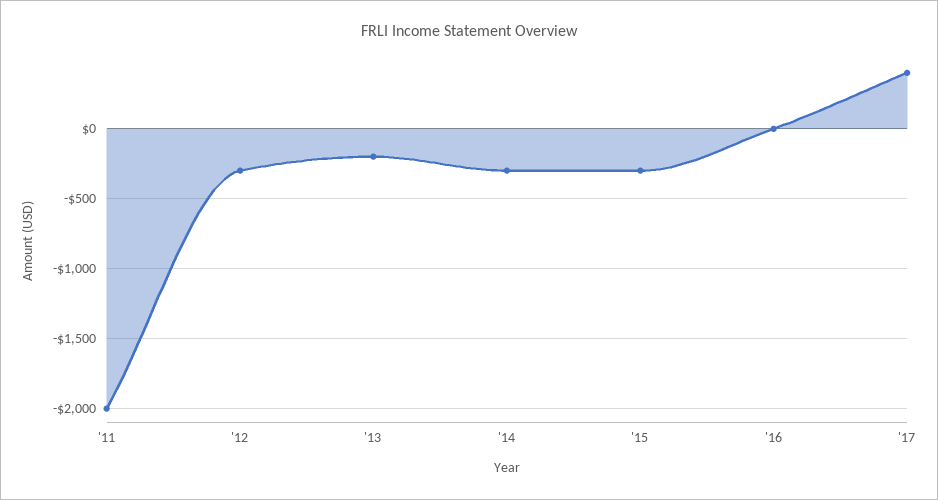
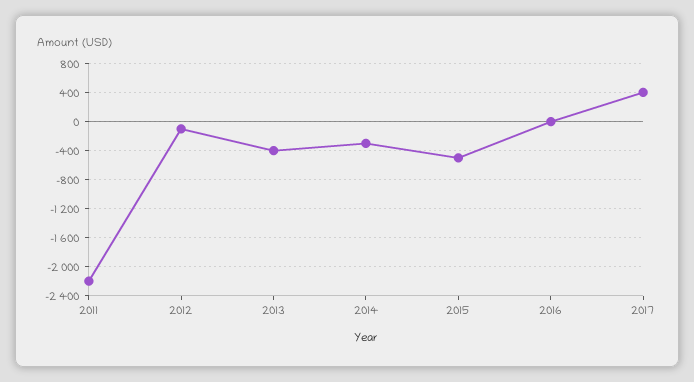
  {
-   "'11": -2000,
+   "'11": -2200,
-   "'12": -300,
+   "'12": -100,
-   "'13": -200,
+   "'13": -400,
    "'14": -300,
-   "'15": -300,
+   "'15": -500,
    "'16": 0,
    "'17": 400
  }

